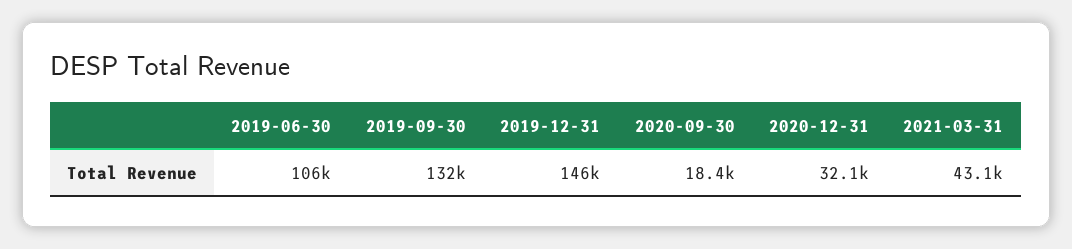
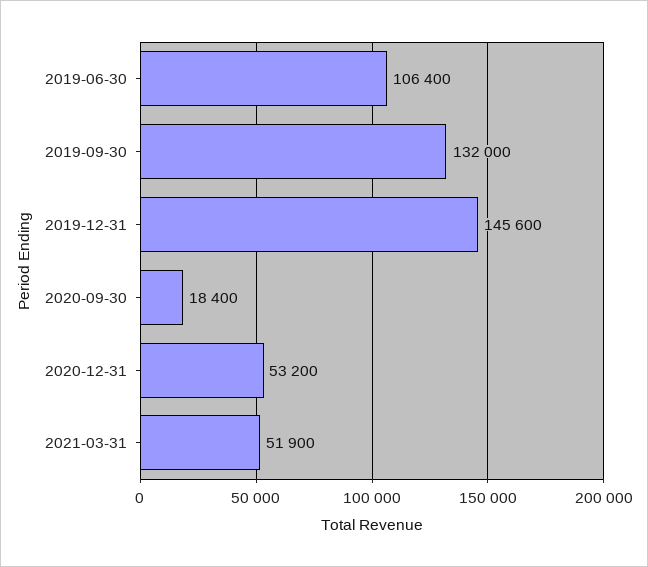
  {
    "2019-06-30": 106400,
    "2019-09-30": 132000,
    "2019-12-31": 145600,
    "2020-09-30": 18400,
-   "2020-12-31": 32100,
+   "2020-12-31": 53200,
-   "2021-03-31": 43100
+   "2021-03-31": 51900
  }

